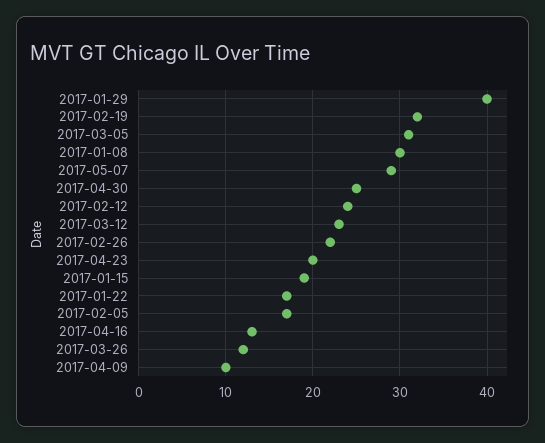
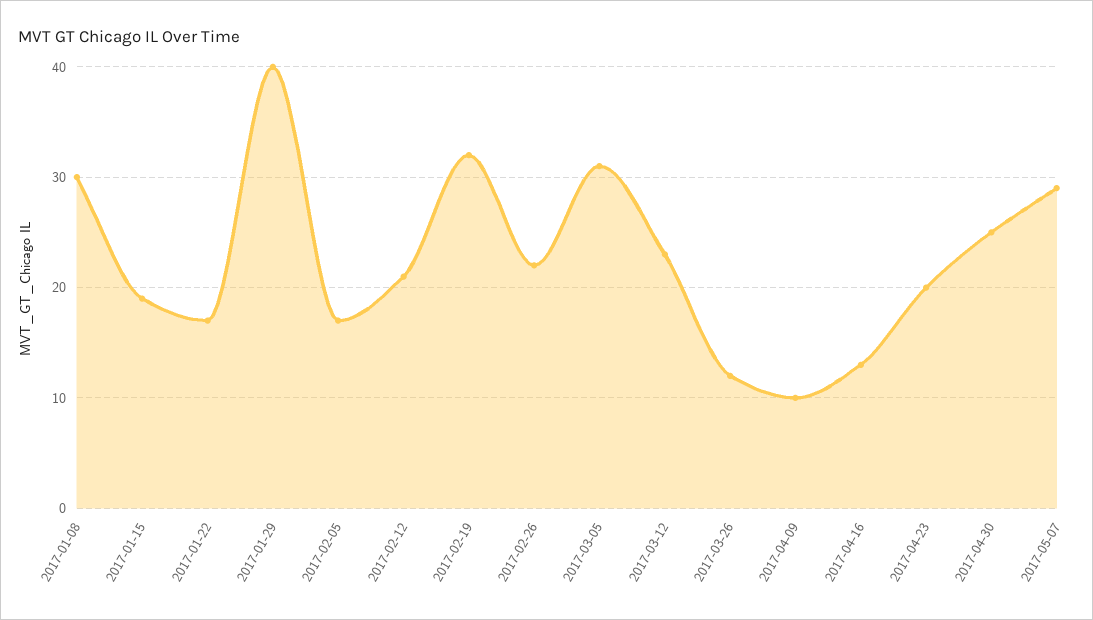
  {
    "2017-01-29": 40,
    "2017-02-19": 32,
    "2017-03-05": 31,
    "2017-01-08": 30,
    "2017-05-07": 29,
    "2017-04-30": 25,
-   "2017-02-12": 24,
+   "2017-02-12": 21,
    "2017-03-12": 23,
    "2017-02-26": 22,
    "2017-04-23": 20,
    "2017-01-15": 19,
    "2017-01-22": 17,
    "2017-02-05": 17,
    "2017-04-16": 13,
    "2017-03-26": 12,
    "2017-04-09": 10
  }

